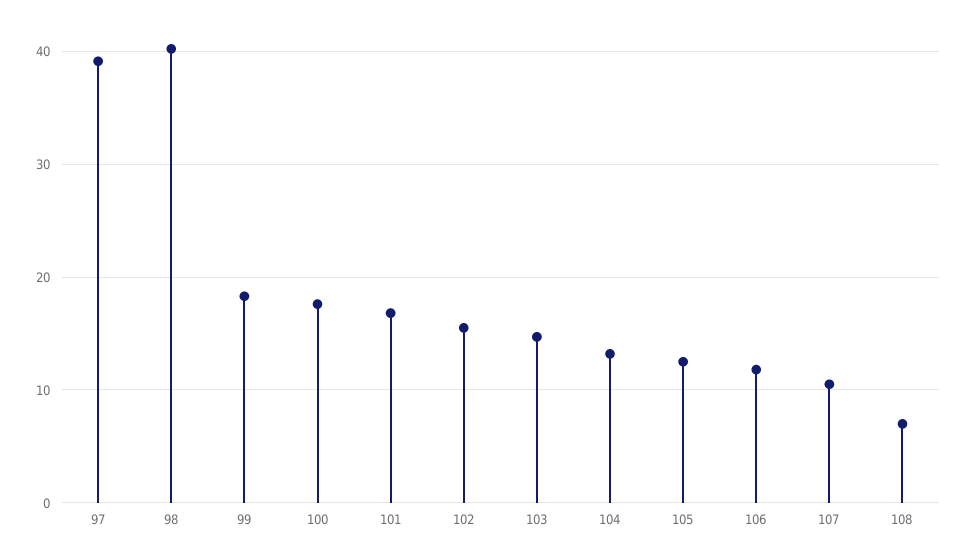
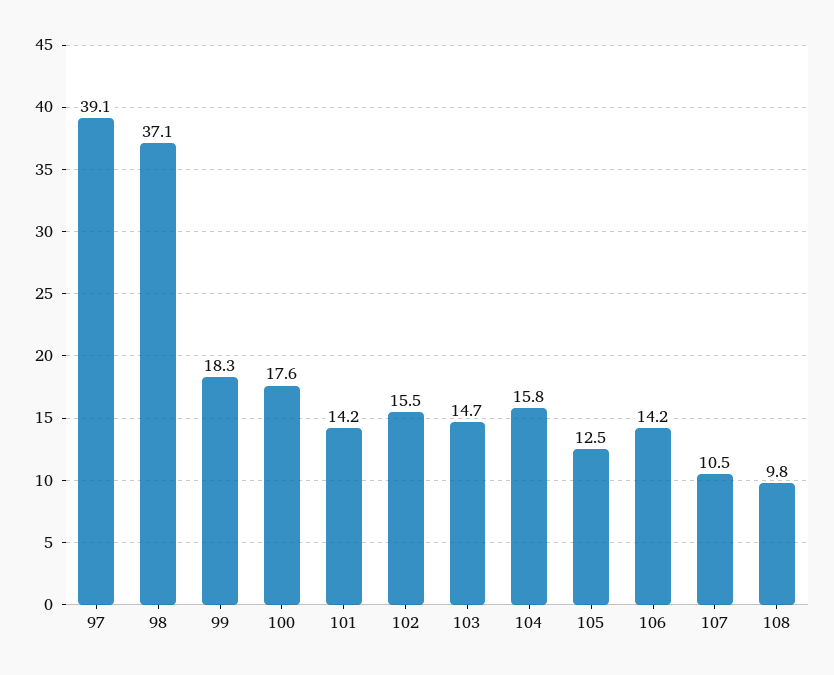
  {
    "97": 39.1,
-   "98": 40,
+   "98": 37.1,
    "99": 18.3,
    "100": 17.6,
-   "101": 17,
+   "101": 14.2,
    "102": 15.5,
    "103": 14.7,
-   "104": 13,
+   "104": 15.8,
    "105": 12.5,
-   "106": 12,
+   "106": 14.2,
    "107": 10.5,
-   "108": 7
+   "108": 9.8
  }

